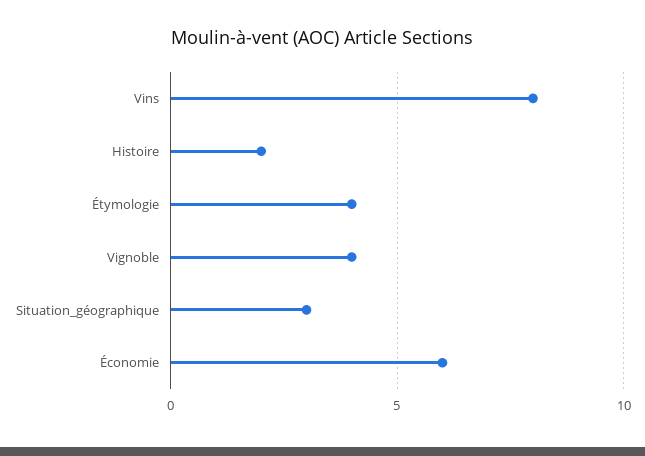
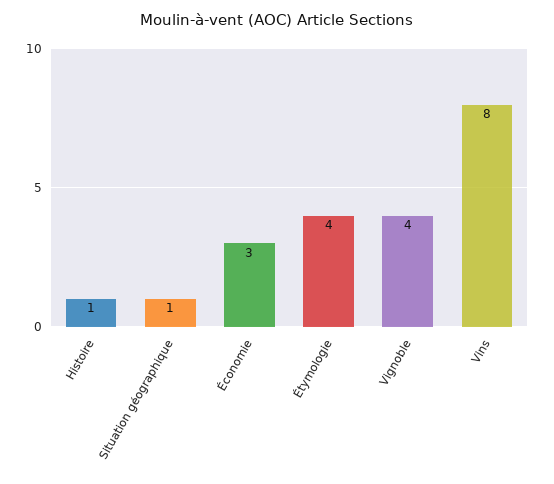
  {
    "Vins": 8,
-   "Histoire": 2,
+   "Histoire": 1,
    "Étymologie": 4,
    "Vignoble": 4,
-   "Situation_géographique": 3,
+   "Situation_géographique": 1,
-   "Économie": 6
+   "Économie": 3
  }

